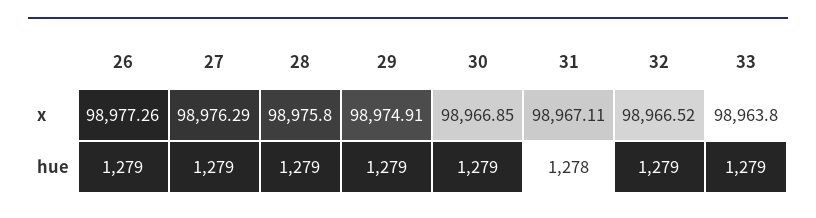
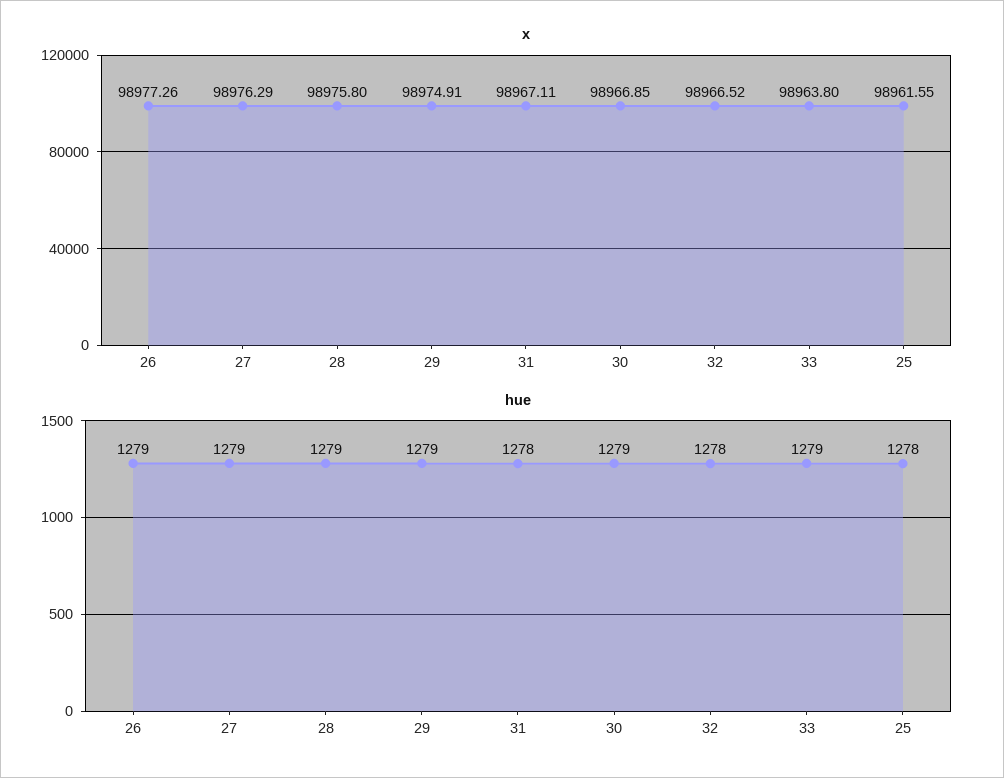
  {
    "x": {
      "26": 98977.26,
      "27": 98976.29,
      "28": 98975.8,
      "29": 98974.91,
      "30": 98966.85,
      "31": 98967.11,
      "32": 98966.52,
-     "33": 98963.8
+     "33": 98963.8,
+     "25": 98961.55
    },
    "hue": {
      "26": 1279,
      "27": 1279,
      "28": 1279,
      "29": 1279,
      "30": 1279,
      "31": 1278,
-     "32": 1279,
+     "32": 1278,
-     "33": 1279
+     "33": 1279,
+     "25": 1278
    }
  }

